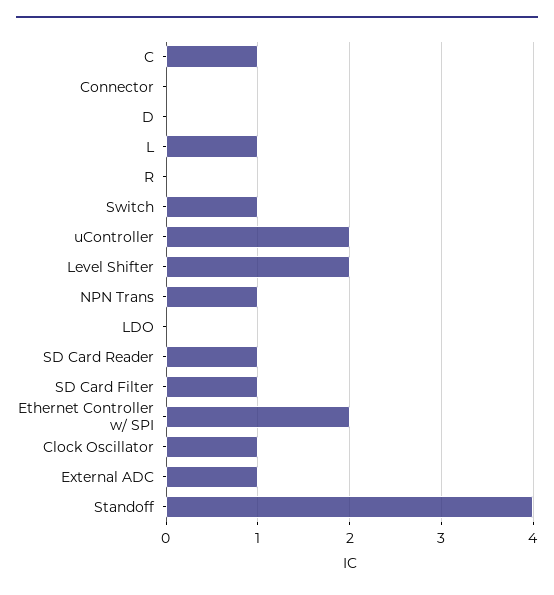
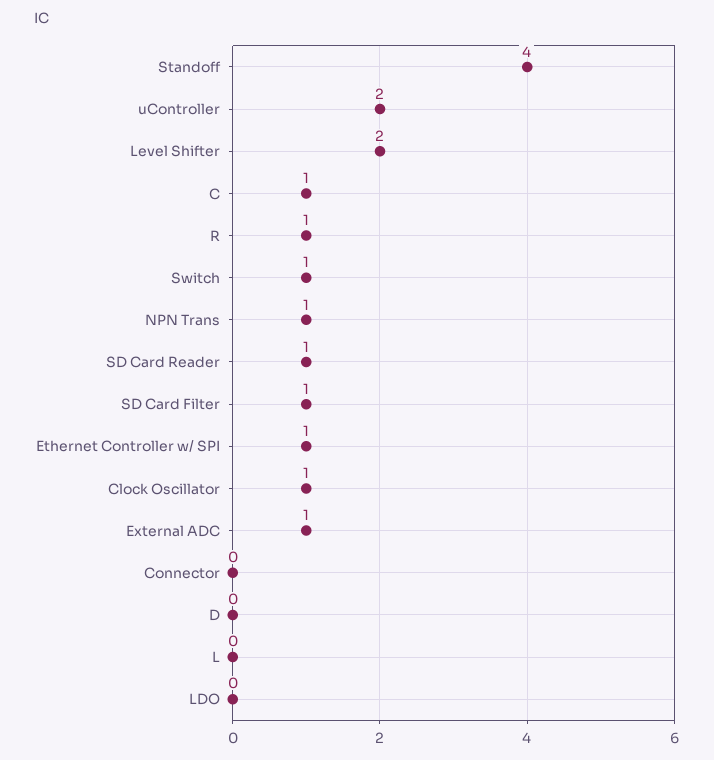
  {
    "C": 1,
    "Connector": 0,
    "D": 0,
-   "L": 1,
+   "L": 0,
-   "R": 0,
+   "R": 1,
    "Switch": 1,
    "uController": 2,
    "Level Shifter": 2,
    "NPN Trans": 1,
    "LDO": 0,
    "SD Card Reader": 1,
    "SD Card Filter": 1,
-   "Ethernet Controller w/ SPI": 2,
+   "Ethernet Controller w/ SPI": 1,
    "Clock Oscillator": 1,
    "External ADC": 1,
    "Standoff": 4
  }

